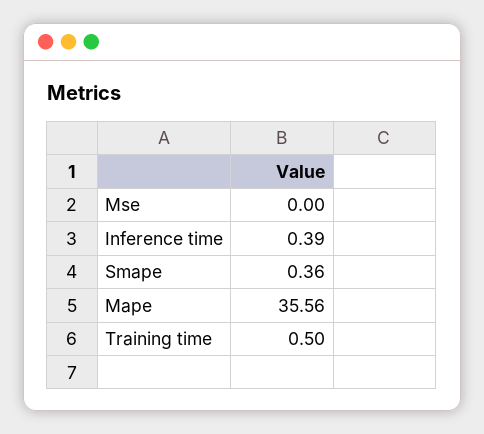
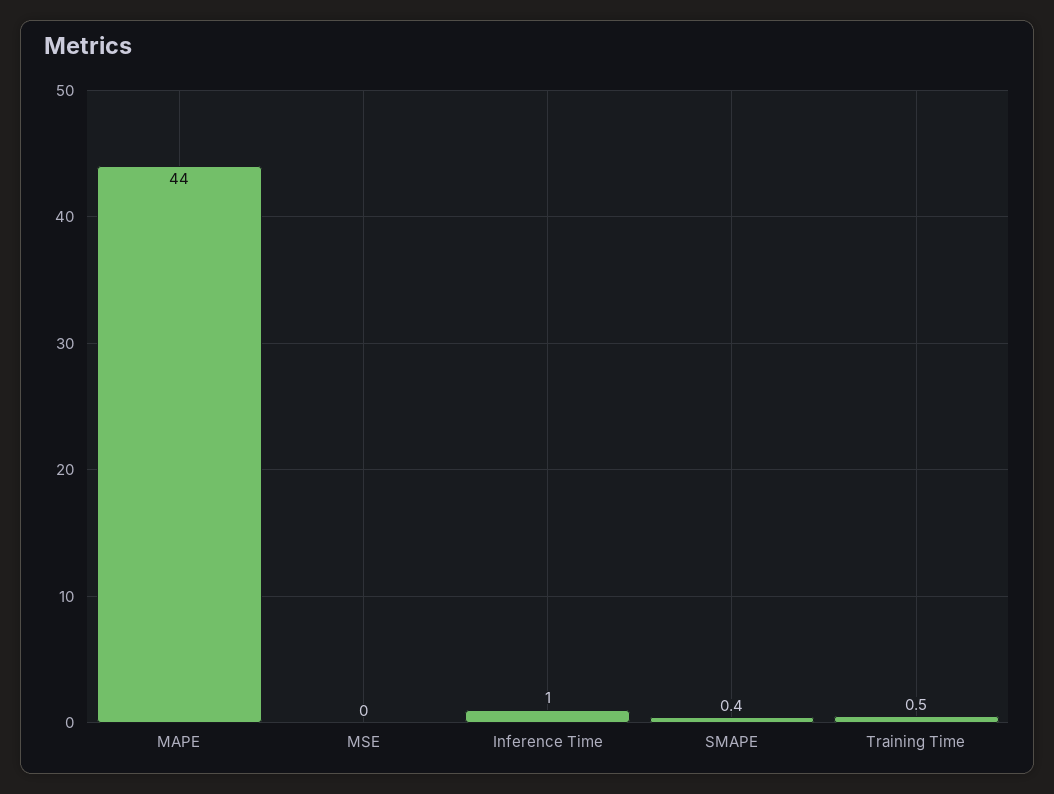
  {
    "Mse": 0,
-   "Inference time": 0.39,
+   "Inference time": 1,
    "Smape": 0.36,
-   "Mape": 35.56,
+   "Mape": 44,
    "Training time": 0.5
  }

